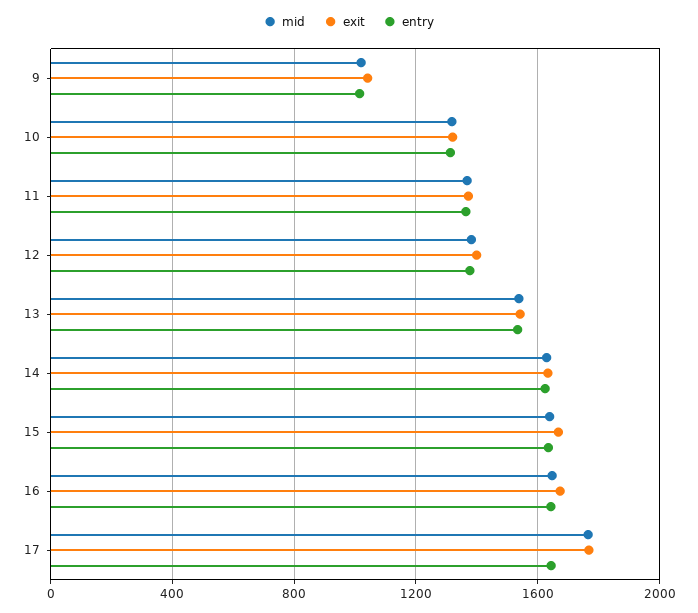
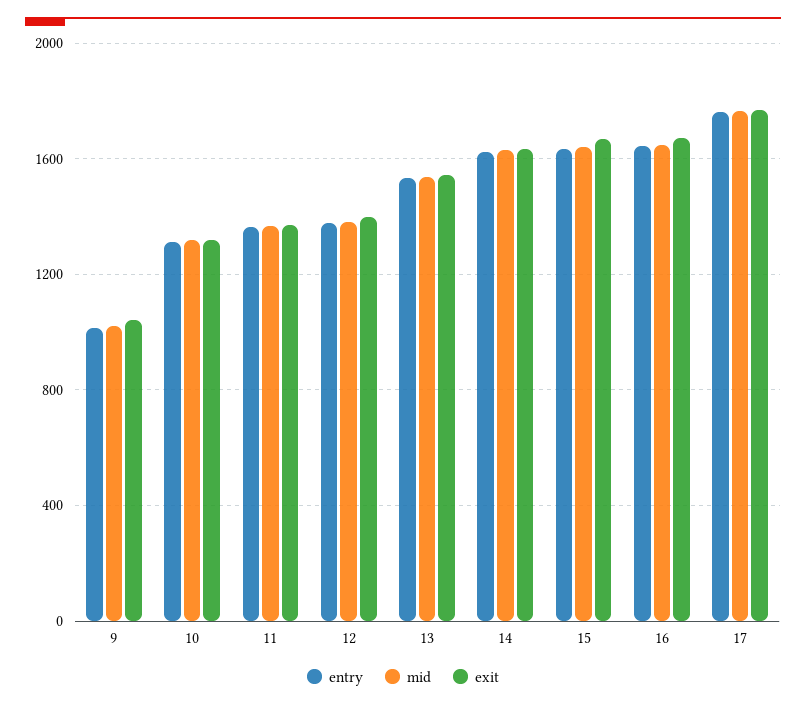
  {
    "mid": {
      "9": 1000,
      "10": 1300,
      "11": 1350,
      "12": 1400,
      "13": 1550,
      "14": 1650,
      "15": 1650,
      "16": 1650,
      "17": 1750
    },
    "exit": {
      "9": 1050,
      "10": 1300,
      "11": 1350,
      "12": 1400,
      "13": 1550,
      "14": 1650,
      "15": 1650,
      "16": 1650,
      "17": 1750
    },
    "entry": {
      "9": 1000,
      "10": 1300,
      "11": 1350,
      "12": 1400,
      "13": 1550,
      "14": 1600,
      "15": 1650,
      "16": 1650,
-     "17": 1650
+     "17": 1750
    }
  }

